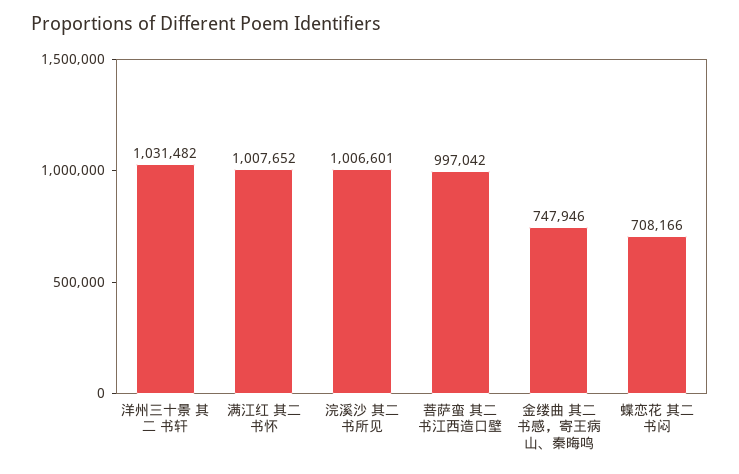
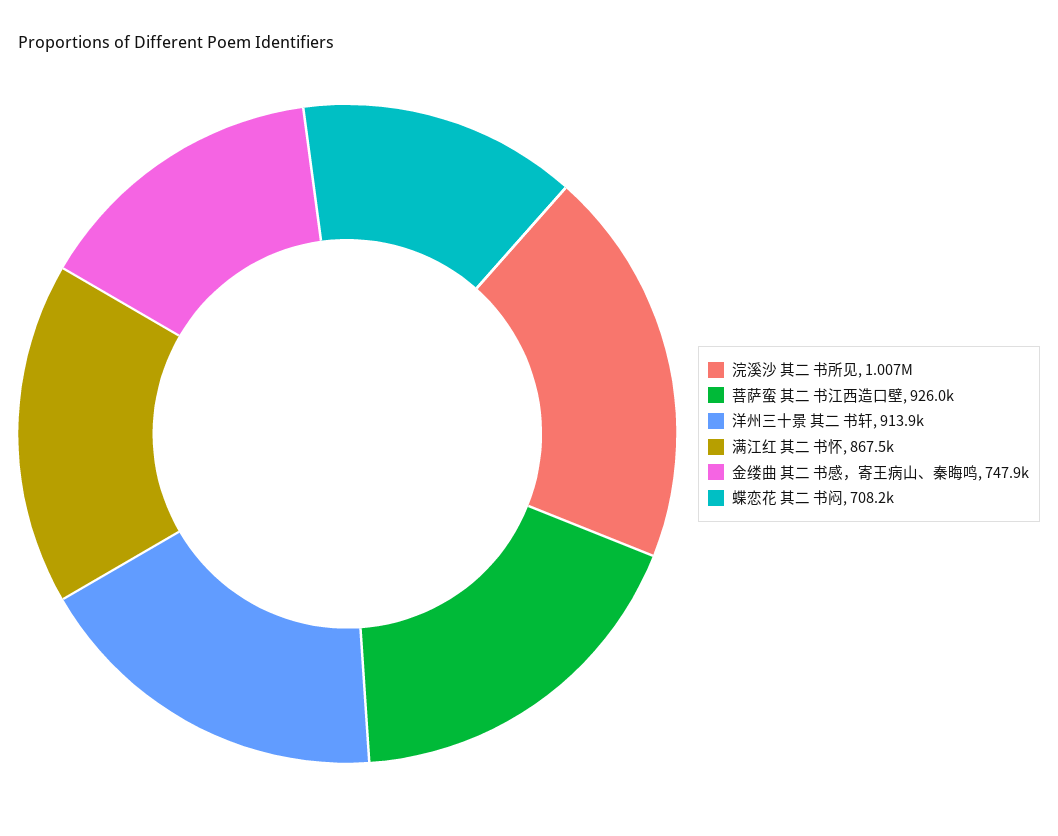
  {
-   "洋州三十景 其二 书轩": 1031482,
+   "洋州三十景 其二 书轩": 913900,
-   "满江红 其二 书怀": 1007652,
+   "满江红 其二 书怀": 867500,
    "浣溪沙 其二 书所见": 1006601,
-   "菩萨蛮 其二 书江西造口壁": 997042,
+   "菩萨蛮 其二 书江西造口壁": 926000,
    "金缕曲 其二 书感，寄王病山、秦晦鸣": 747946,
    "蝶恋花 其二 书闷": 708166
  }

